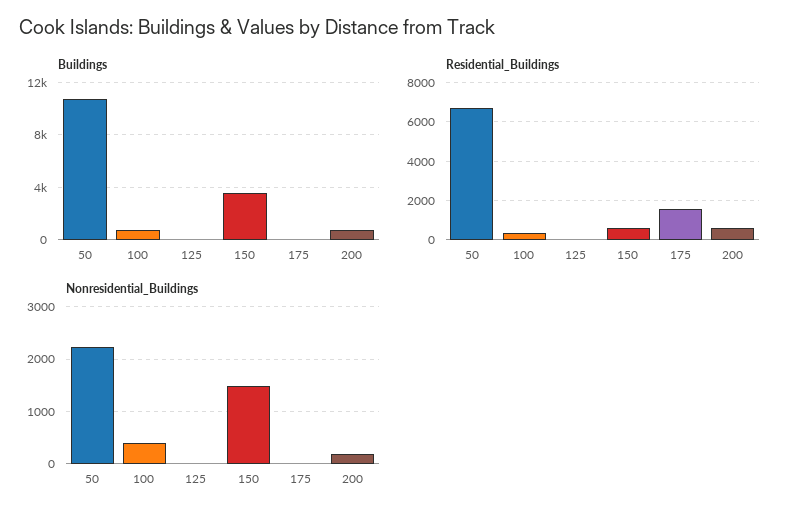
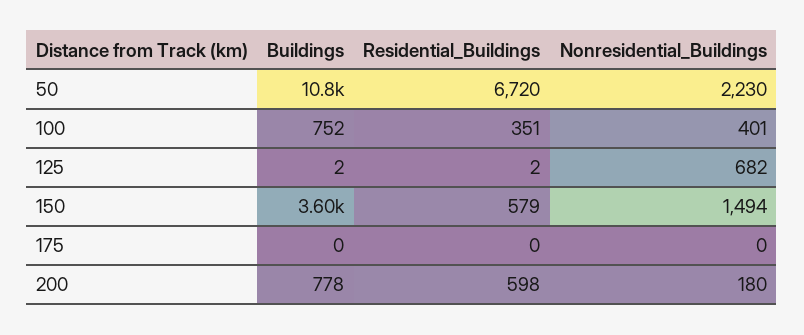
  {
    "Buildings": {
      "50": 10800,
      "100": 752,
      "125": 2,
      "150": 3600,
      "175": 0,
      "200": 778
    },
    "Residential_Buildings": {
      "50": 6720,
      "100": 351,
      "125": 2,
      "150": 579,
-     "175": 1500,
+     "175": 0,
      "200": 598
    },
    "Nonresidential_Buildings": {
      "50": 2230,
      "100": 401,
-     "125": 0,
+     "125": 682,
      "150": 1494,
      "175": 0,
      "200": 180
    }
  }

